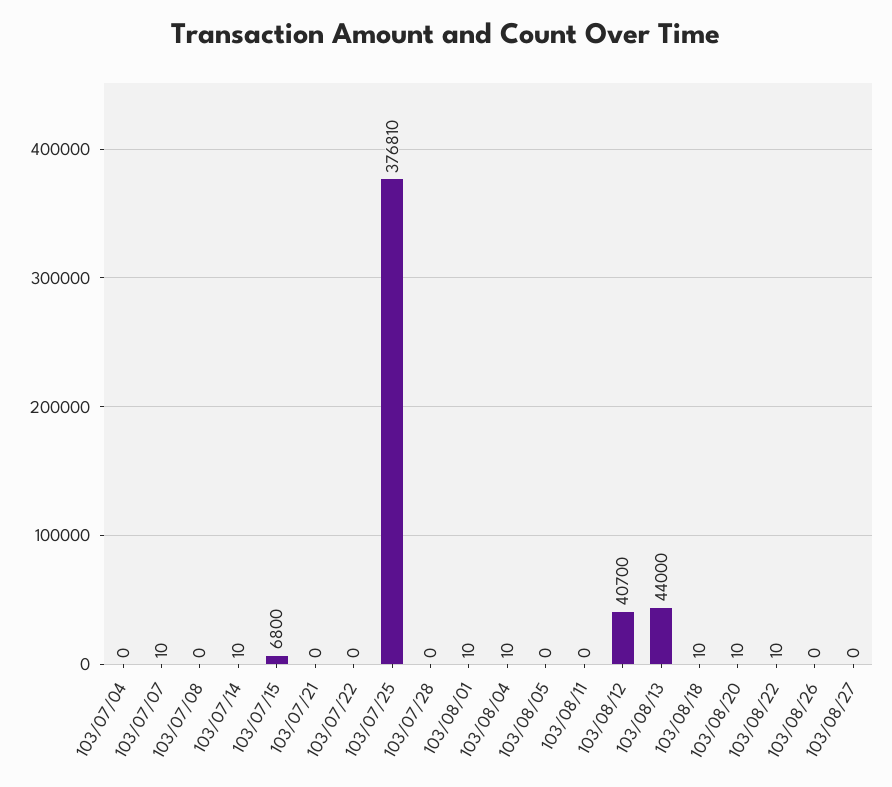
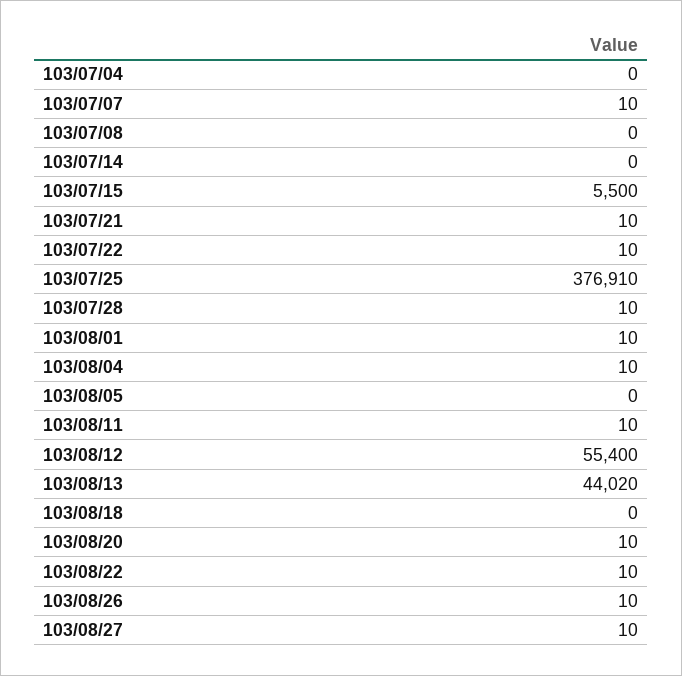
  {
    "103/07/04": 0,
    "103/07/07": 10,
    "103/07/08": 0,
-   "103/07/14": 10,
+   "103/07/14": 0,
-   "103/07/15": 6800,
+   "103/07/15": 5500,
-   "103/07/21": 0,
+   "103/07/21": 10,
-   "103/07/22": 0,
+   "103/07/22": 10,
-   "103/07/25": 376810,
+   "103/07/25": 376910,
-   "103/07/28": 0,
+   "103/07/28": 10,
    "103/08/01": 10,
    "103/08/04": 10,
    "103/08/05": 0,
-   "103/08/11": 0,
+   "103/08/11": 10,
-   "103/08/12": 40700,
+   "103/08/12": 55400,
-   "103/08/13": 44000,
+   "103/08/13": 44020,
-   "103/08/18": 10,
+   "103/08/18": 0,
    "103/08/20": 10,
    "103/08/22": 10,
-   "103/08/26": 0,
+   "103/08/26": 10,
-   "103/08/27": 0
+   "103/08/27": 10
  }

